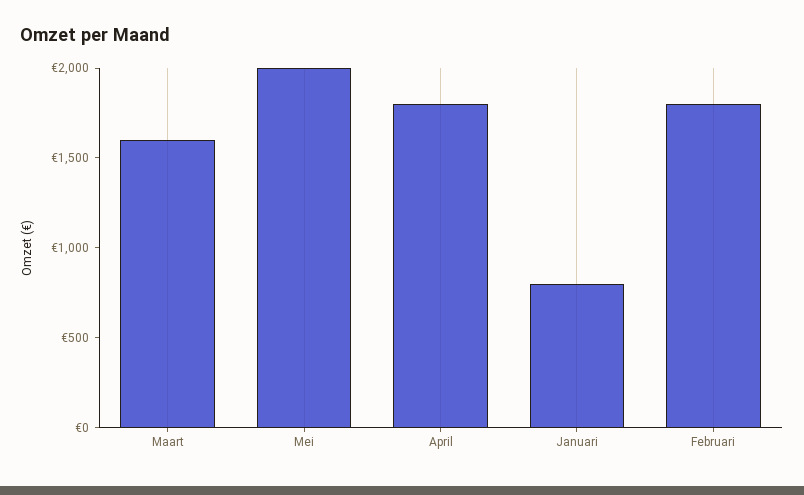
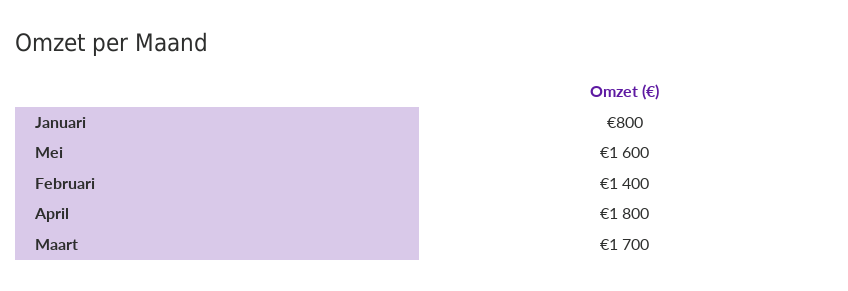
  {
-   "Maart": 1600,
+   "Maart": 1700,
-   "Mei": 2000,
+   "Mei": 1600,
    "April": 1800,
    "Januari": 800,
-   "Februari": 1800
+   "Februari": 1400
  }

